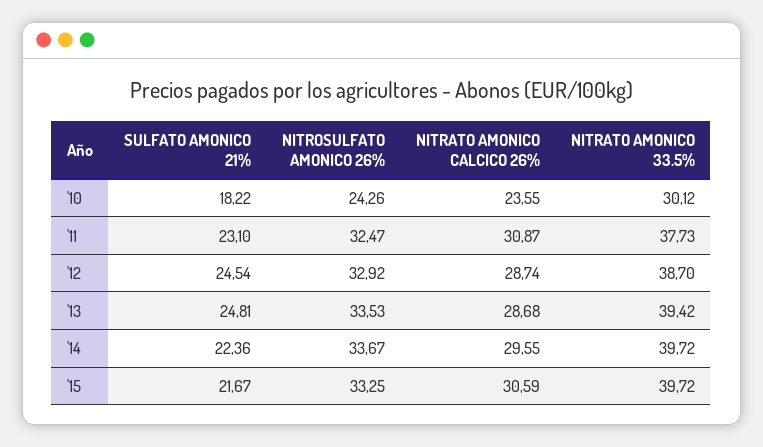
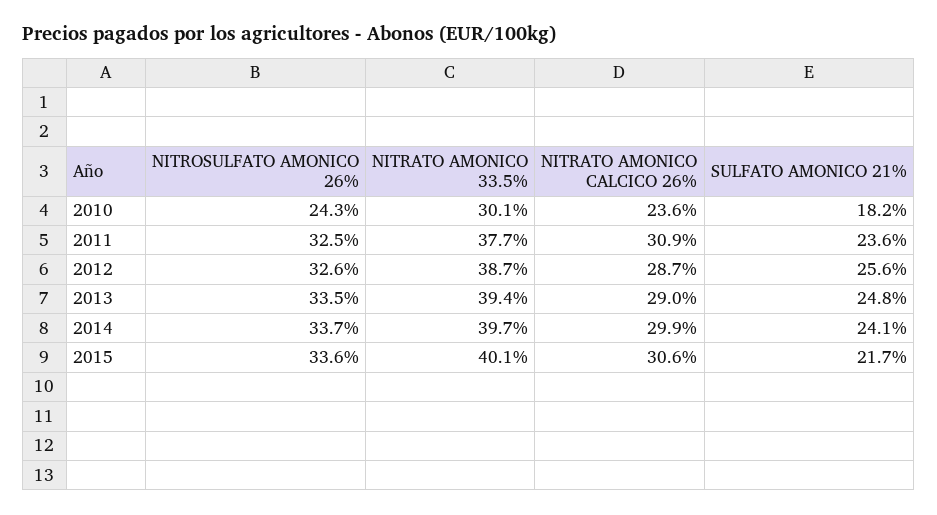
  {
    "SULFATO AMONICO 21%": {
      "'10": 18.22,
-     "'11": 23.1,
+     "'11": 23.6,
-     "'12": 24.54,
+     "'12": 25.6,
      "'13": 24.81,
-     "'14": 22.36,
+     "'14": 24.1,
      "'15": 21.67
    },
    "NITROSULFATO AMONICO 26%": {
      "'10": 24.26,
      "'11": 32.47,
-     "'12": 32.92,
+     "'12": 32.6,
      "'13": 33.53,
      "'14": 33.67,
-     "'15": 33.25
+     "'15": 33.6
    },
    "NITRATO AMONICO CALCICO 26%": {
      "'10": 23.55,
      "'11": 30.87,
      "'12": 28.74,
-     "'13": 28.68,
+     "'13": 29,
-     "'14": 29.55,
+     "'14": 29.9,
      "'15": 30.59
    },
    "NITRATO AMONICO 33.5%": {
      "'10": 30.12,
      "'11": 37.73,
      "'12": 38.7,
      "'13": 39.42,
      "'14": 39.72,
-     "'15": 39.72
+     "'15": 40.1
    }
  }

